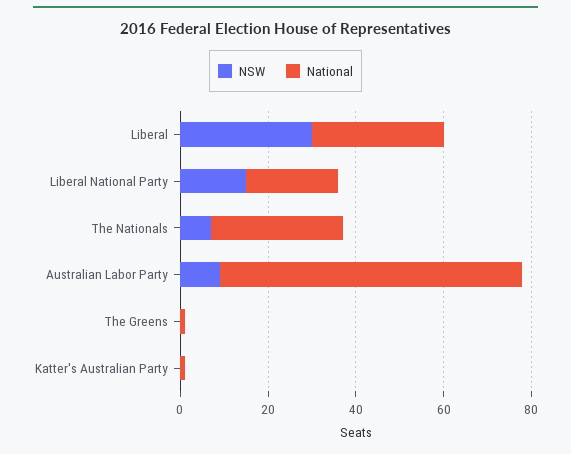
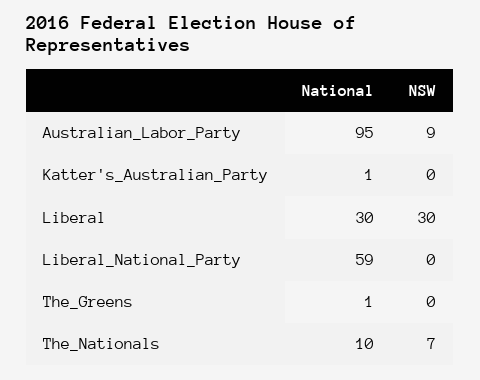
  {
    "NSW": {
      "Liberal": 30,
-     "Liberal National Party": 15,
+     "Liberal National Party": 0,
      "The Nationals": 7,
      "Australian Labor Party": 9,
      "The Greens": 0,
      "Katter's Australian Party": 0
    },
    "National": {
      "Liberal": 30,
-     "Liberal National Party": 20,
+     "Liberal National Party": 59,
-     "The Nationals": 30,
+     "The Nationals": 10,
-     "Australian Labor Party": 70,
+     "Australian Labor Party": 95,
      "The Greens": 1,
      "Katter's Australian Party": 1
    }
  }

